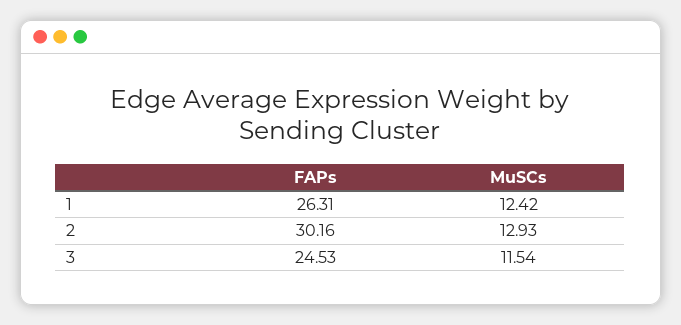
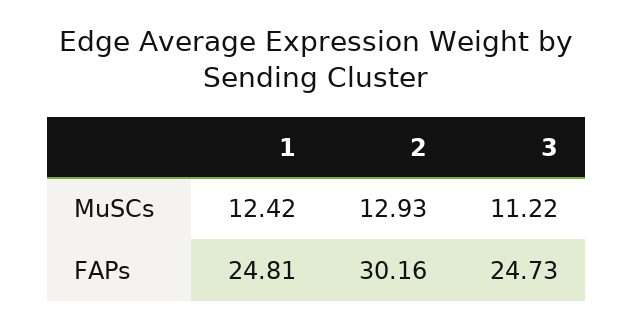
  {
    "FAPs": {
-     "1": 26.31,
+     "1": 24.81,
      "2": 30.16,
-     "3": 24.53
+     "3": 24.73
    },
    "MuSCs": {
      "1": 12.42,
      "2": 12.93,
-     "3": 11.54
+     "3": 11.22
    }
  }

